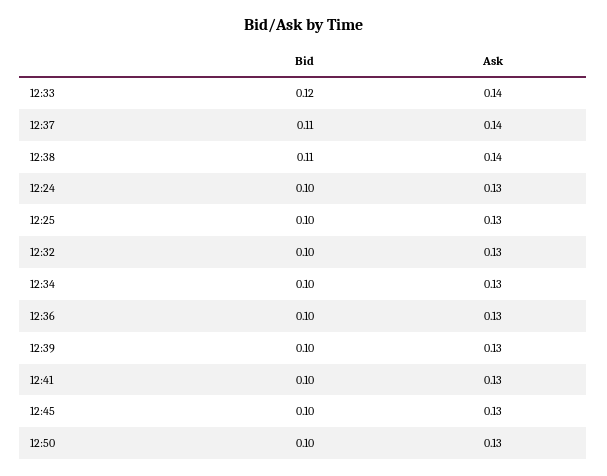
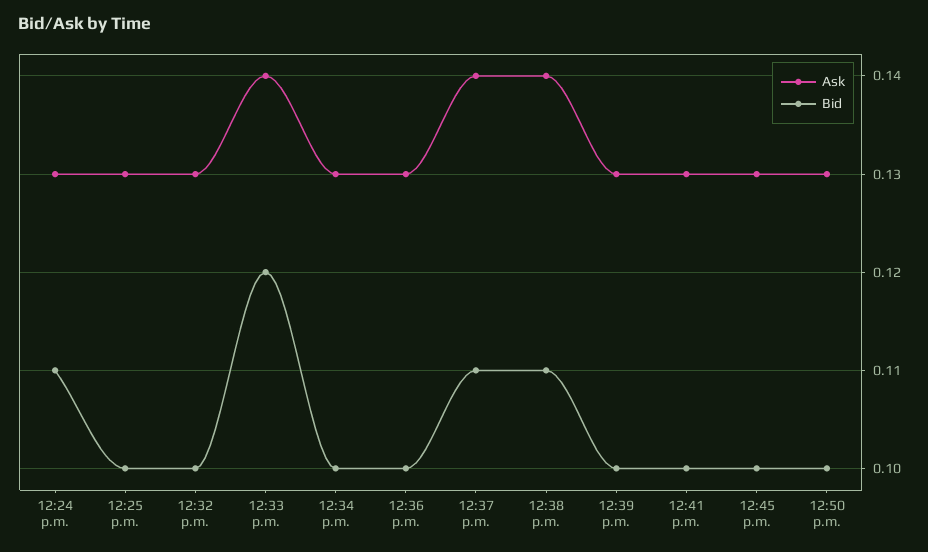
  {
    "Bid": {
      "12:33": 0.12,
      "12:37": 0.11,
      "12:38": 0.11,
-     "12:24": 0.1,
+     "12:24": 0.11,
      "12:25": 0.1,
      "12:32": 0.1,
      "12:34": 0.1,
      "12:36": 0.1,
      "12:39": 0.1,
      "12:41": 0.1,
      "12:45": 0.1,
      "12:50": 0.1
    },
    "Ask": {
      "12:33": 0.14,
      "12:37": 0.14,
      "12:38": 0.14,
      "12:24": 0.13,
      "12:25": 0.13,
      "12:32": 0.13,
      "12:34": 0.13,
      "12:36": 0.13,
      "12:39": 0.13,
      "12:41": 0.13,
      "12:45": 0.13,
      "12:50": 0.13
    }
  }

